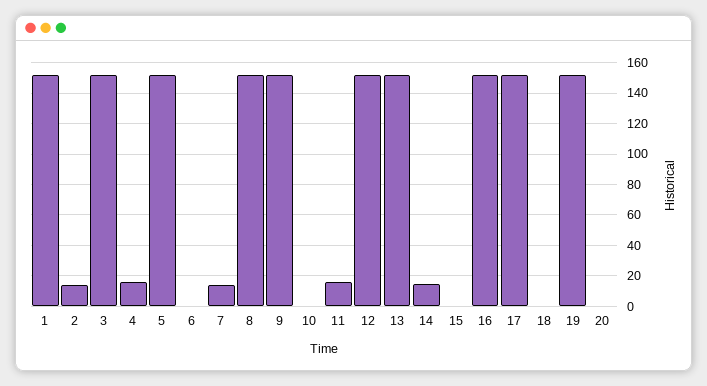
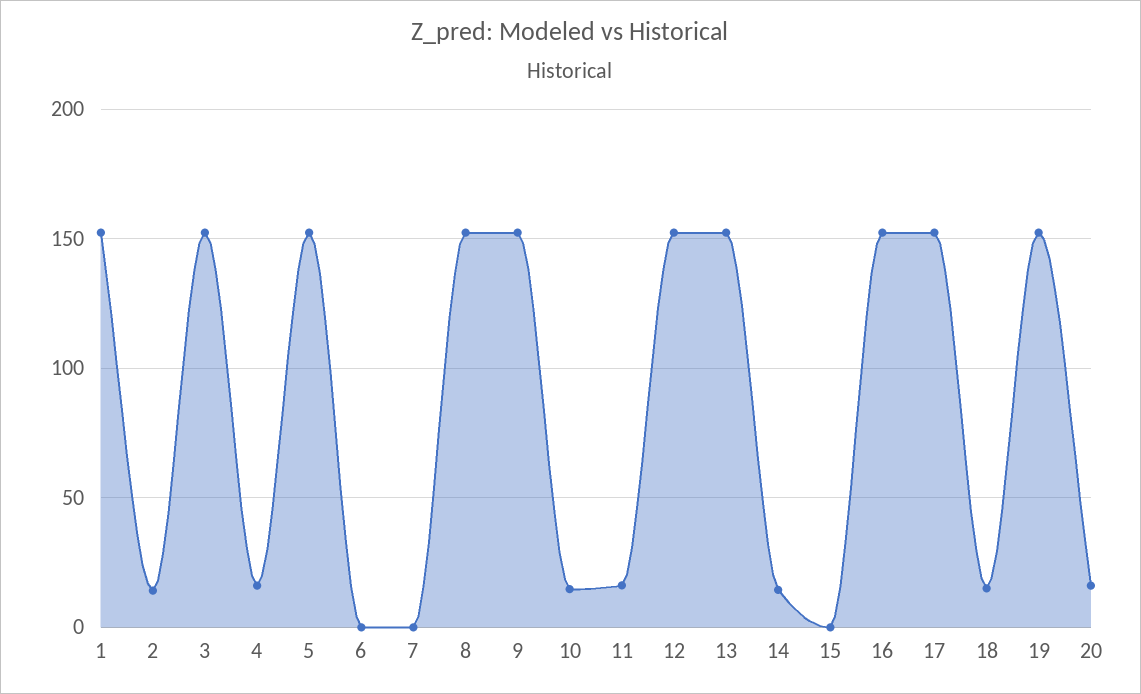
  {
    "1": 150,
    "2": 15,
    "3": 150,
    "4": 15,
    "5": 150,
    "6": 0,
-   "7": 15,
+   "7": 0,
    "8": 150,
    "9": 150,
-   "10": 0,
+   "10": 15,
    "11": 15,
    "12": 150,
    "13": 150,
    "14": 15,
    "15": 0,
    "16": 150,
    "17": 150,
-   "18": 0,
+   "18": 15,
    "19": 150,
-   "20": 0
+   "20": 15
  }

